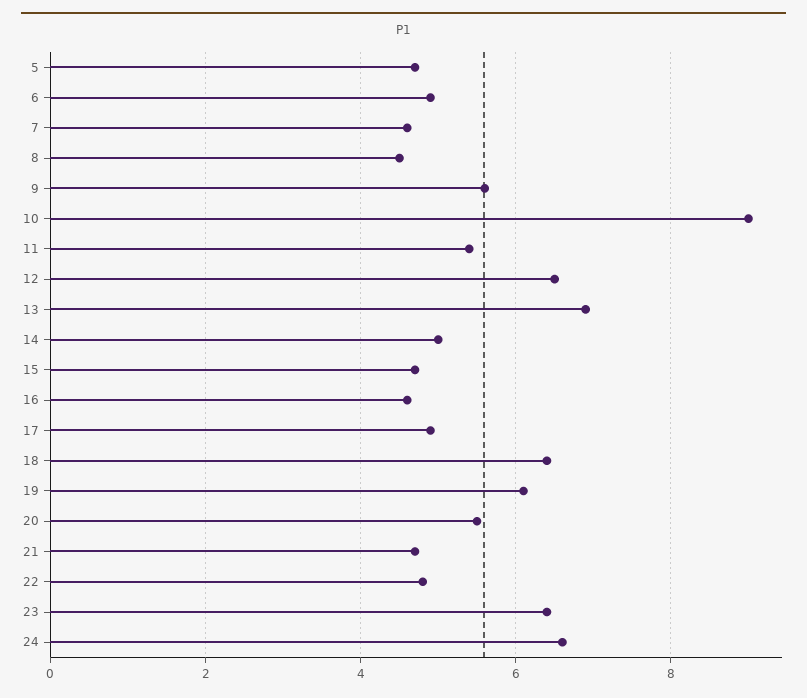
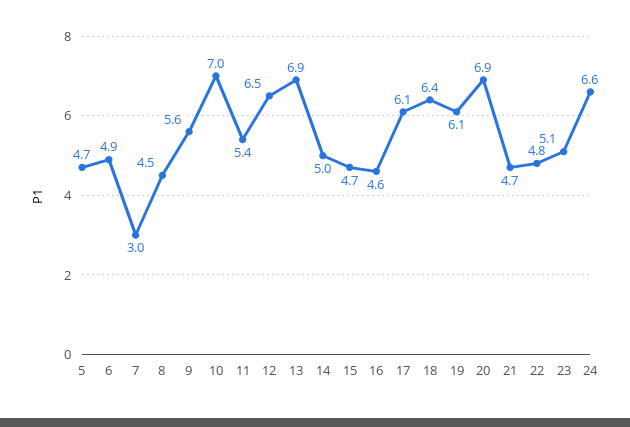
  {
    "5": 4.7,
    "6": 4.9,
-   "7": 4.5,
+   "7": 3,
    "8": 4.5,
    "9": 5.6,
-   "10": 9,
+   "10": 7,
    "11": 5.4,
    "12": 6.5,
    "13": 6.9,
    "14": 5,
    "15": 4.7,
    "16": 4.6,
-   "17": 5,
+   "17": 6.1,
    "18": 6.4,
    "19": 6.1,
-   "20": 5.5,
+   "20": 6.9,
    "21": 4.7,
    "22": 4.8,
-   "23": 6.5,
+   "23": 5.1,
    "24": 6.6
  }

